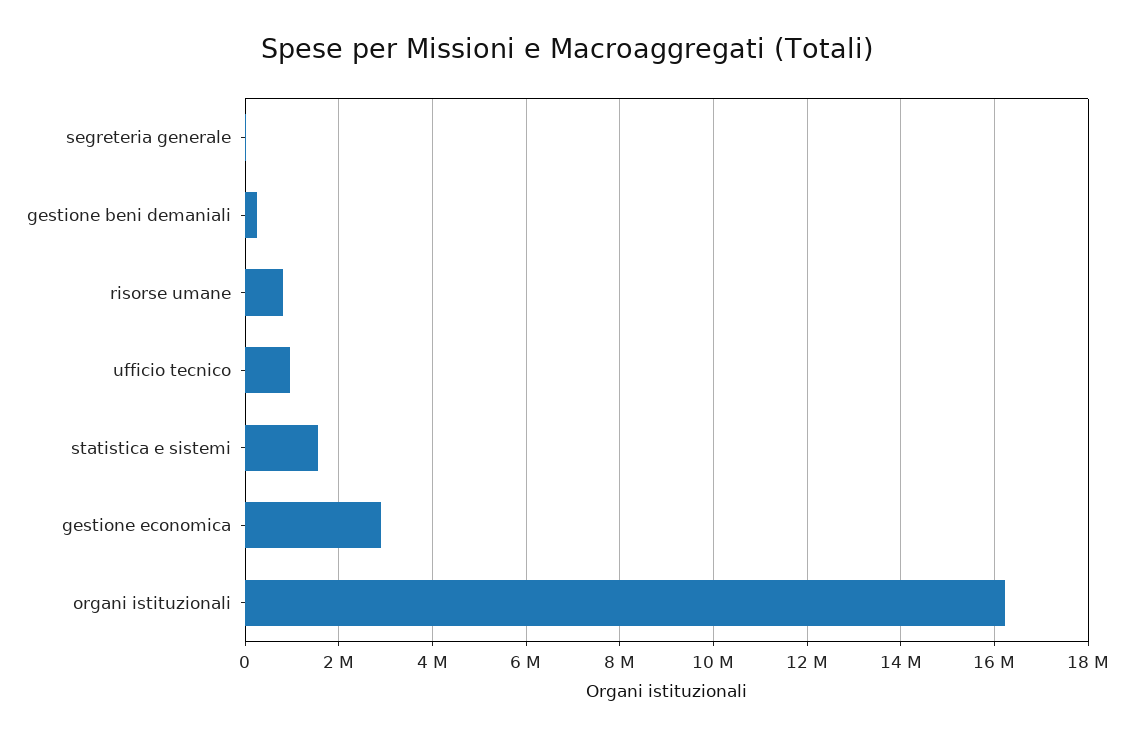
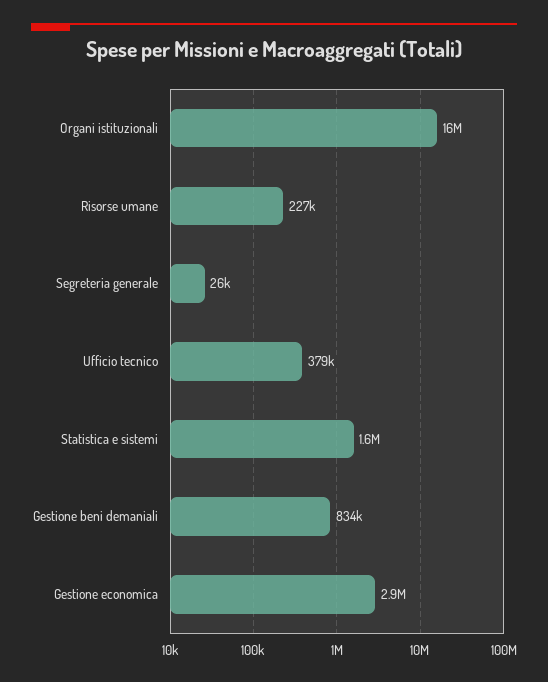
  {
    "segreteria generale": 26000,
-   "gestione beni demaniali": 200000,
+   "gestione beni demaniali": 834000,
-   "risorse umane": 800000,
+   "risorse umane": 227000,
-   "ufficio tecnico": 1000000,
+   "ufficio tecnico": 379000,
    "statistica e sistemi": 1600000,
    "gestione economica": 2900000,
    "organi istituzionali": 16000000
  }

